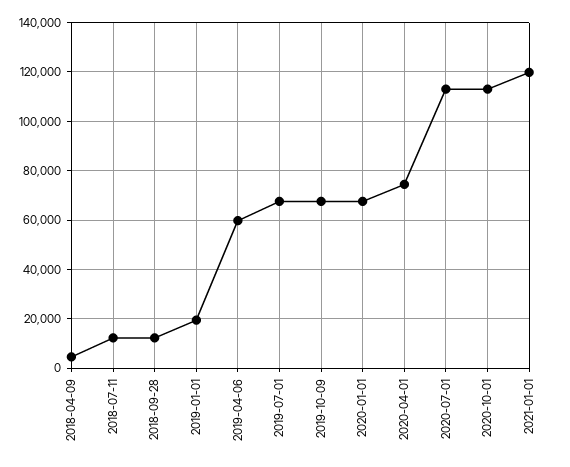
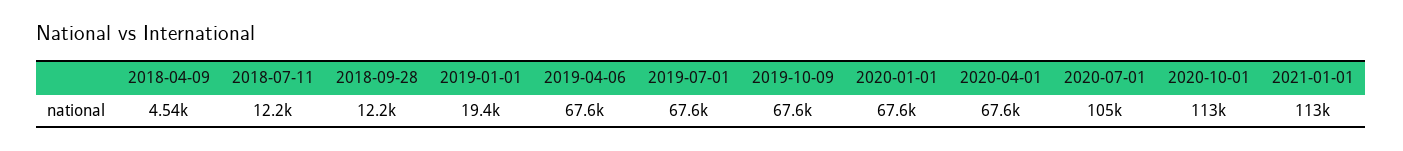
  {
    "2018-04-09": 4540,
    "2018-07-11": 12200,
    "2018-09-28": 12200,
    "2019-01-01": 19400,
-   "2019-04-06": 60000,
+   "2019-04-06": 67600,
    "2019-07-01": 67600,
    "2019-10-09": 67600,
    "2020-01-01": 67600,
-   "2020-04-01": 75000,
+   "2020-04-01": 67600,
-   "2020-07-01": 112500,
+   "2020-07-01": 105000,
    "2020-10-01": 113000,
-   "2021-01-01": 120000
+   "2021-01-01": 113000
  }

